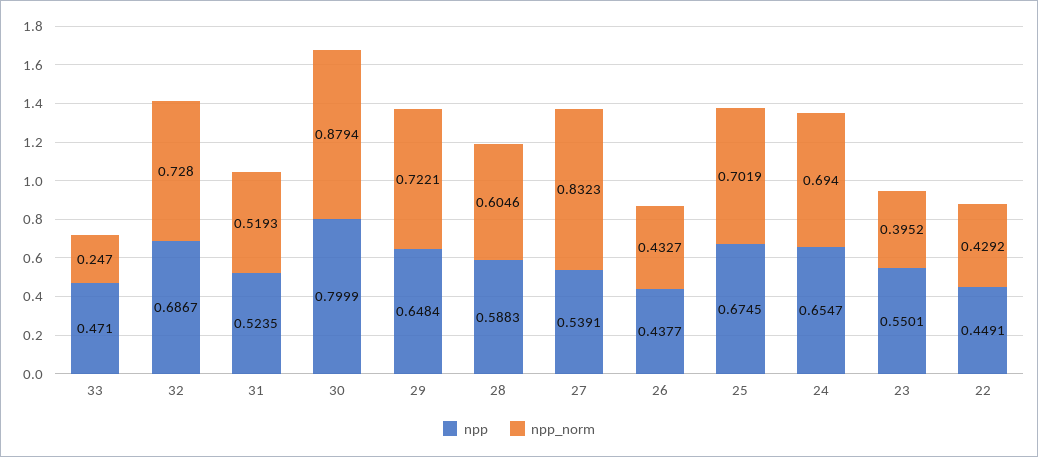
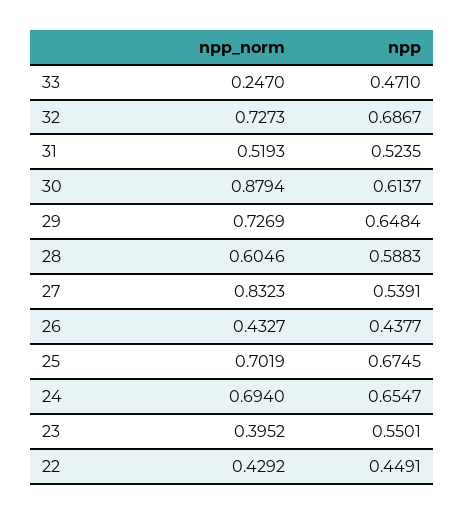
  {
    "npp": {
      "33": 0.471,
      "32": 0.6867,
      "31": 0.5235,
-     "30": 0.7999,
+     "30": 0.6137,
      "29": 0.6484,
      "28": 0.5883,
      "27": 0.5391,
      "26": 0.4377,
      "25": 0.6745,
      "24": 0.6547,
      "23": 0.5501,
      "22": 0.4491
    },
    "npp_norm": {
      "33": 0.247,
-     "32": 0.728,
+     "32": 0.7273,
      "31": 0.5193,
      "30": 0.8794,
-     "29": 0.7221,
+     "29": 0.7269,
      "28": 0.6046,
      "27": 0.8323,
      "26": 0.4327,
      "25": 0.7019,
      "24": 0.694,
      "23": 0.3952,
      "22": 0.4292
    }
  }

